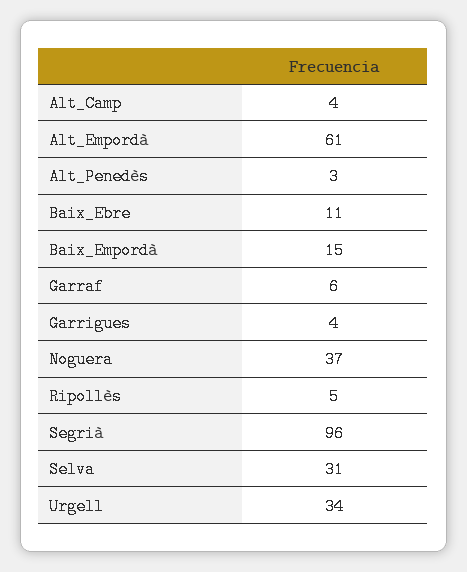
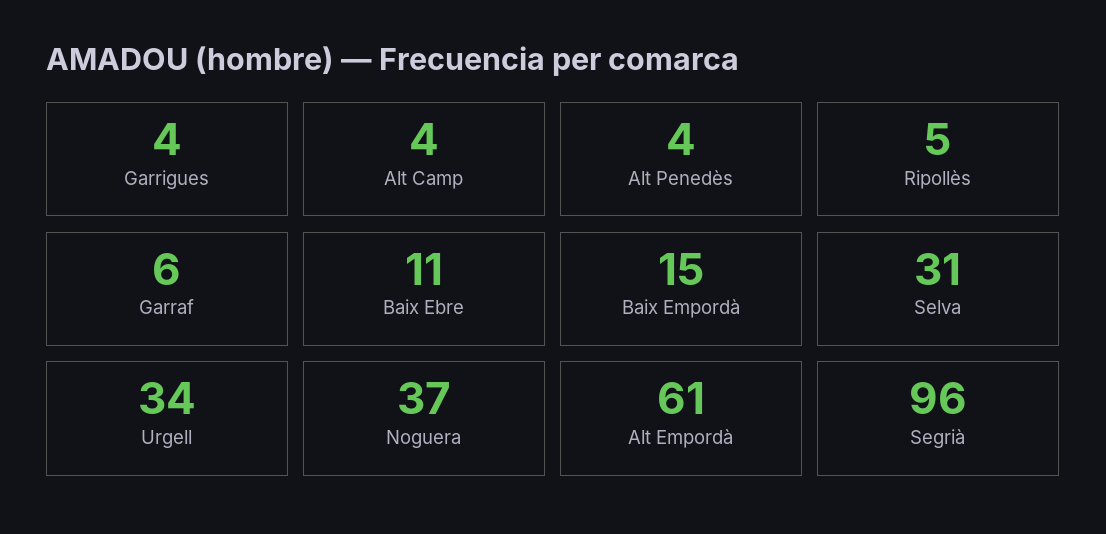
  {
    "Alt_Camp": 4,
    "Alt_Empordà": 61,
-   "Alt_Penedès": 3,
+   "Alt_Penedès": 4,
    "Baix_Ebre": 11,
    "Baix_Empordà": 15,
    "Garraf": 6,
    "Garrigues": 4,
    "Noguera": 37,
    "Ripollès": 5,
    "Segrià": 96,
    "Selva": 31,
    "Urgell": 34
  }

